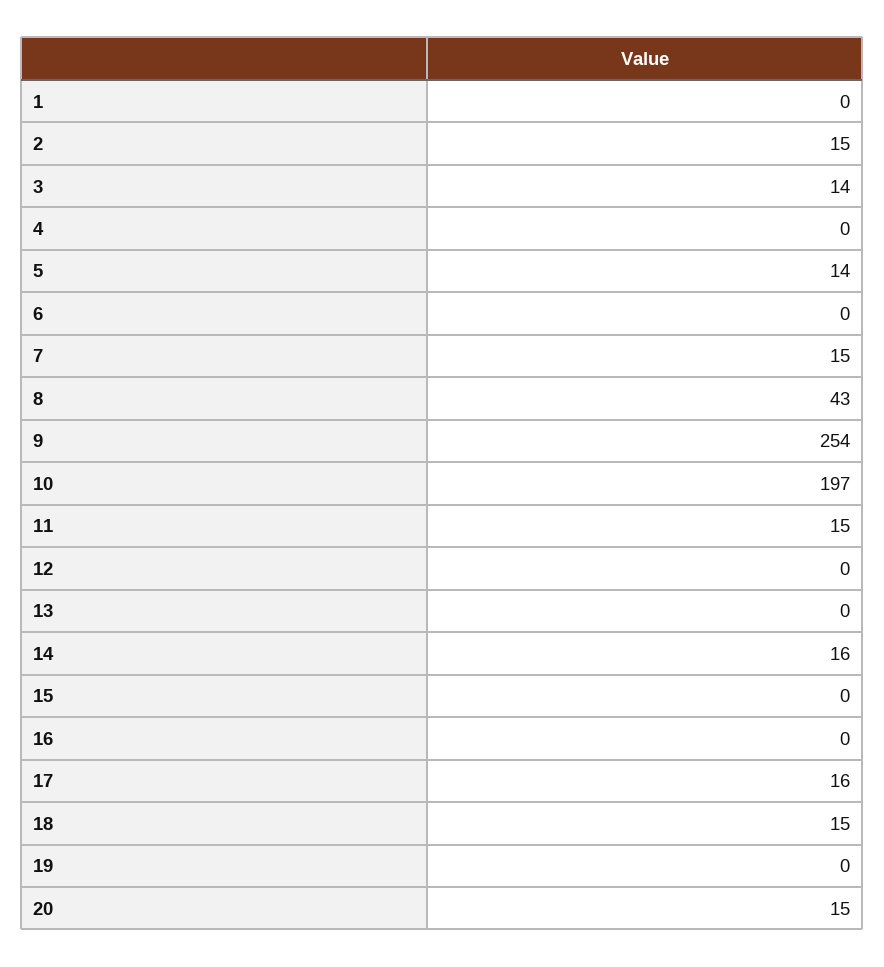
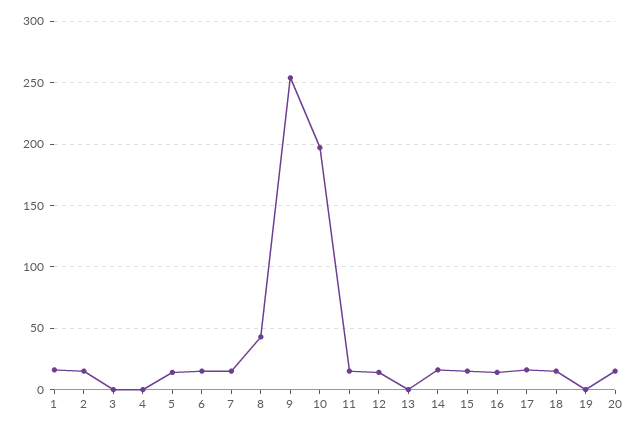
  {
-   "1": 0,
+   "1": 15,
    "2": 15,
-   "3": 14,
+   "3": 0,
    "4": 0,
    "5": 14,
-   "6": 0,
+   "6": 15,
    "7": 15,
    "8": 43,
    "9": 254,
    "10": 197,
    "11": 15,
-   "12": 0,
+   "12": 15,
    "13": 0,
    "14": 16,
-   "15": 0,
+   "15": 15,
-   "16": 0,
+   "16": 15,
    "17": 16,
    "18": 15,
    "19": 0,
    "20": 15
  }

